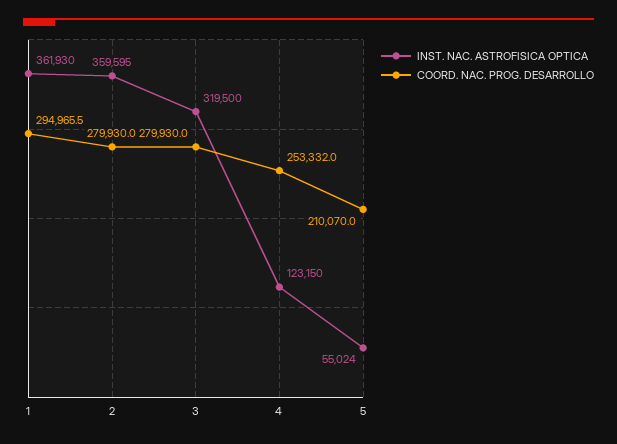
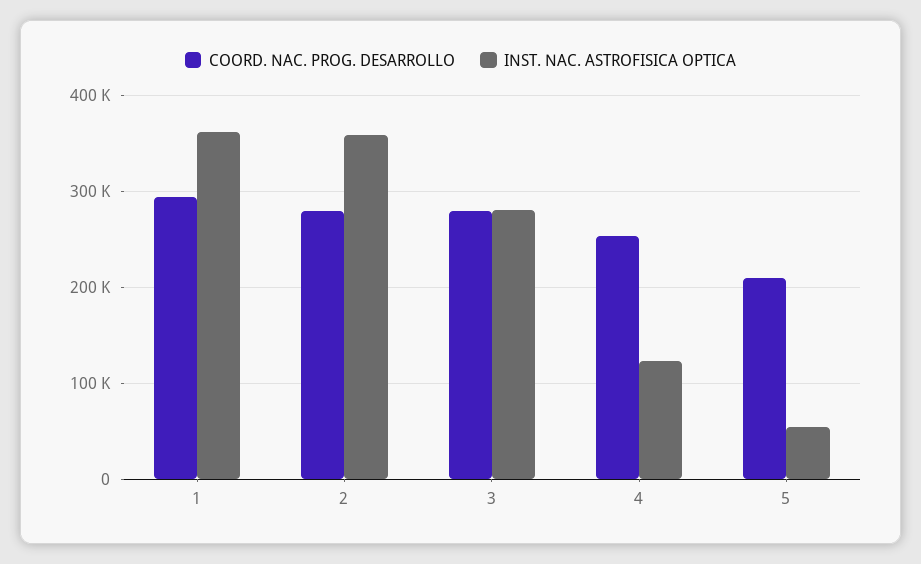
  {
    "INST. NAC. ASTROFISICA OPTICA": {
      "1": 361930,
      "2": 359595,
-     "3": 319500,
+     "3": 280000,
      "4": 123150,
      "5": 55024
    },
    "COORD. NAC. PROG. DESARROLLO": {
      "1": 294965.5,
      "2": 279930,
      "3": 279930,
      "4": 253332,
      "5": 210070
    }
  }

